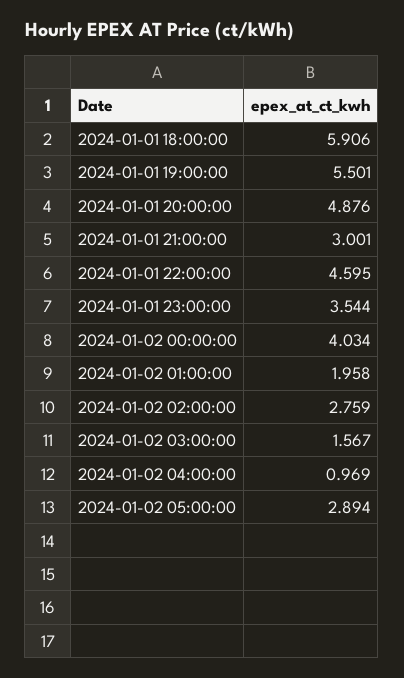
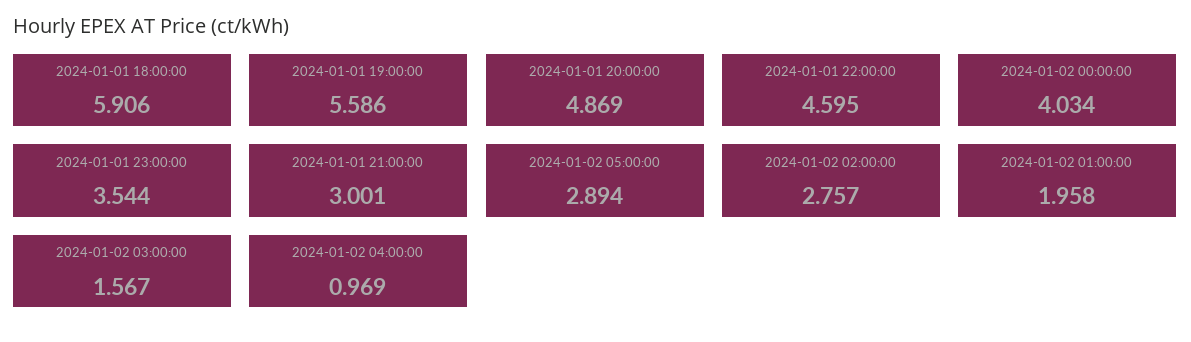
  {
    "2024-01-01 18:00:00": 5.906,
-   "2024-01-01 19:00:00": 5.501,
+   "2024-01-01 19:00:00": 5.586,
-   "2024-01-01 20:00:00": 4.876,
+   "2024-01-01 20:00:00": 4.869,
    "2024-01-01 21:00:00": 3.001,
    "2024-01-01 22:00:00": 4.595,
    "2024-01-01 23:00:00": 3.544,
    "2024-01-02 00:00:00": 4.034,
    "2024-01-02 01:00:00": 1.958,
-   "2024-01-02 02:00:00": 2.759,
+   "2024-01-02 02:00:00": 2.757,
    "2024-01-02 03:00:00": 1.567,
    "2024-01-02 04:00:00": 0.969,
    "2024-01-02 05:00:00": 2.894
  }

